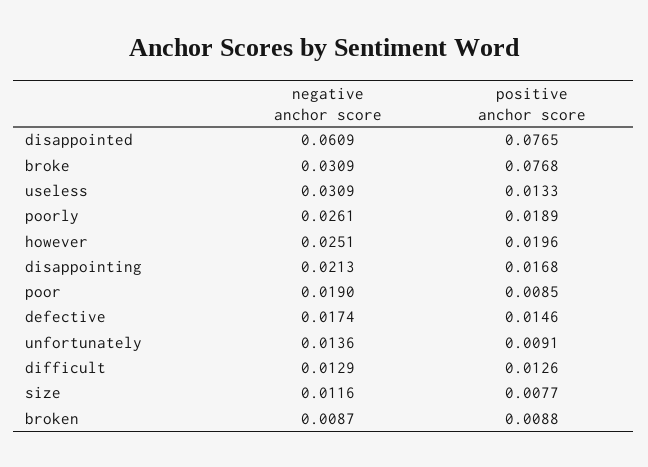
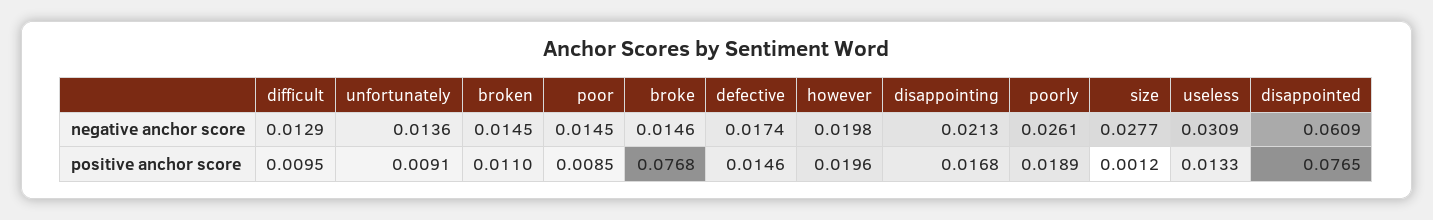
  {
    "negative anchor score": {
      "disappointed": 0.0609,
-     "broke": 0.0309,
+     "broke": 0.0146,
      "useless": 0.0309,
      "poorly": 0.0261,
-     "however": 0.0251,
+     "however": 0.0198,
      "disappointing": 0.0213,
-     "poor": 0.019,
+     "poor": 0.0145,
      "defective": 0.0174,
      "unfortunately": 0.0136,
      "difficult": 0.0129,
-     "size": 0.0116,
+     "size": 0.0277,
-     "broken": 0.0087
+     "broken": 0.0145
    },
    "positive anchor score": {
      "disappointed": 0.0765,
      "broke": 0.0768,
      "useless": 0.0133,
      "poorly": 0.0189,
      "however": 0.0196,
      "disappointing": 0.0168,
      "poor": 0.0085,
      "defective": 0.0146,
      "unfortunately": 0.0091,
-     "difficult": 0.0126,
+     "difficult": 0.0095,
-     "size": 0.0077,
+     "size": 0.0012,
-     "broken": 0.0088
+     "broken": 0.011
    }
  }

